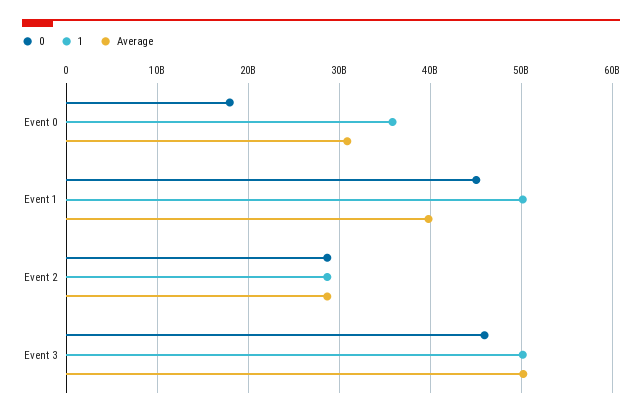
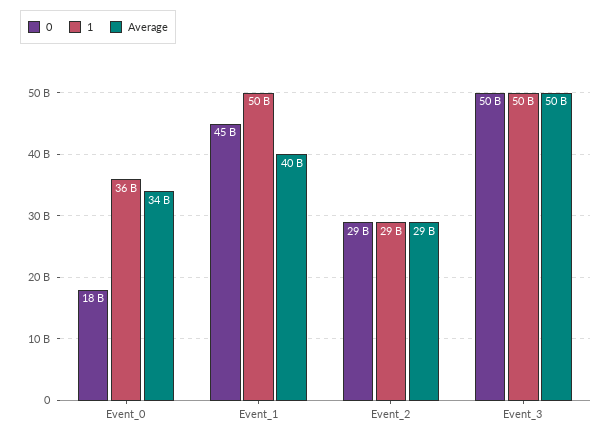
  {
    "0": {
      "Event 0": 18000000000,
      "Event 1": 45000000000,
      "Event 2": 29000000000,
-     "Event 3": 46000000000
+     "Event 3": 50000000000
    },
    "1": {
      "Event 0": 36000000000,
      "Event 1": 50000000000,
      "Event 2": 29000000000,
      "Event 3": 50000000000
    },
    "Average": {
-     "Event 0": 31000000000,
+     "Event 0": 34000000000,
      "Event 1": 40000000000,
      "Event 2": 29000000000,
      "Event 3": 50000000000
    }
  }

